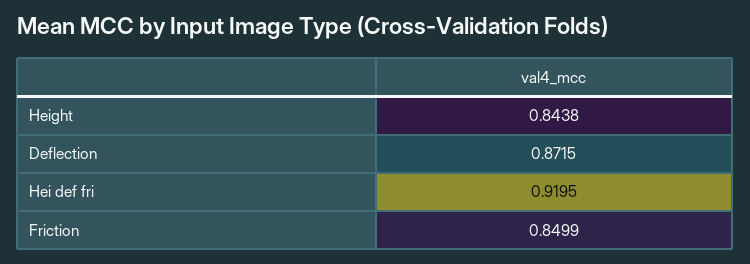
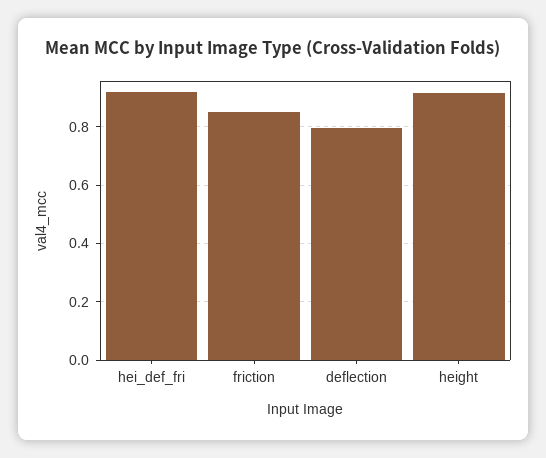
  {
-   "Height": 0.8438,
+   "Height": 0.925,
-   "Deflection": 0.8715,
+   "Deflection": 0.8,
    "Hei def fri": 0.9195,
    "Friction": 0.8499
  }

